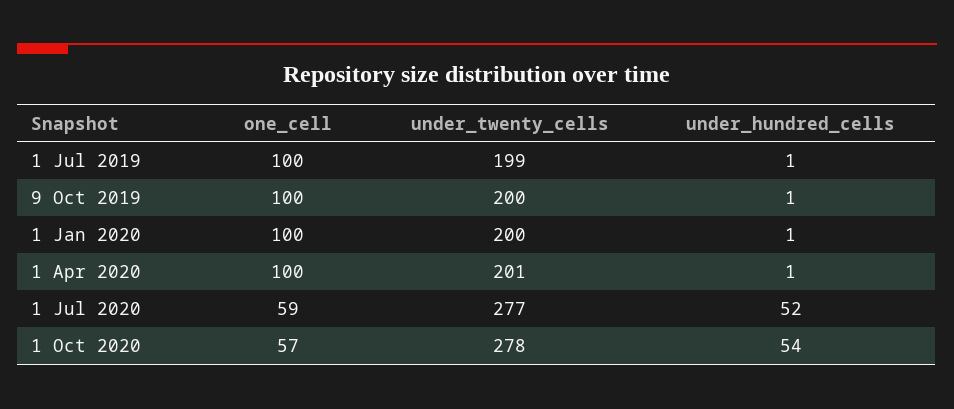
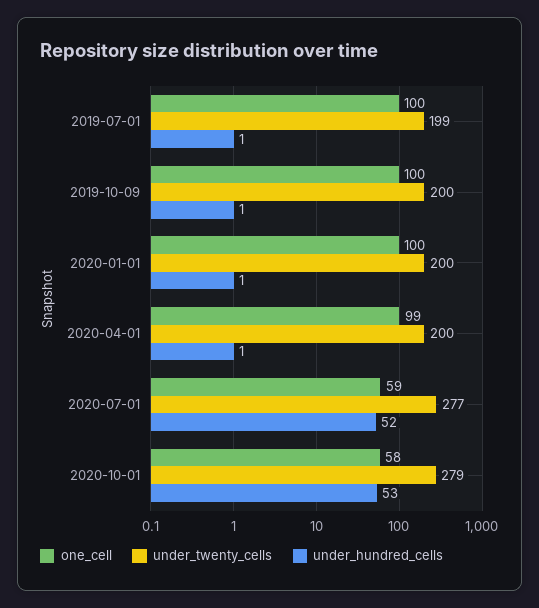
  {
    "one_cell": {
      "1 Jul 2019": 100,
      "9 Oct 2019": 100,
      "1 Jan 2020": 100,
-     "1 Apr 2020": 100,
+     "1 Apr 2020": 99,
      "1 Jul 2020": 59,
-     "1 Oct 2020": 57
+     "1 Oct 2020": 58
    },
    "under_twenty_cells": {
      "1 Jul 2019": 199,
      "9 Oct 2019": 200,
      "1 Jan 2020": 200,
-     "1 Apr 2020": 201,
+     "1 Apr 2020": 200,
      "1 Jul 2020": 277,
-     "1 Oct 2020": 278
+     "1 Oct 2020": 279
    },
    "under_hundred_cells": {
      "1 Jul 2019": 1,
      "9 Oct 2019": 1,
      "1 Jan 2020": 1,
      "1 Apr 2020": 1,
      "1 Jul 2020": 52,
-     "1 Oct 2020": 54
+     "1 Oct 2020": 53
    }
  }

